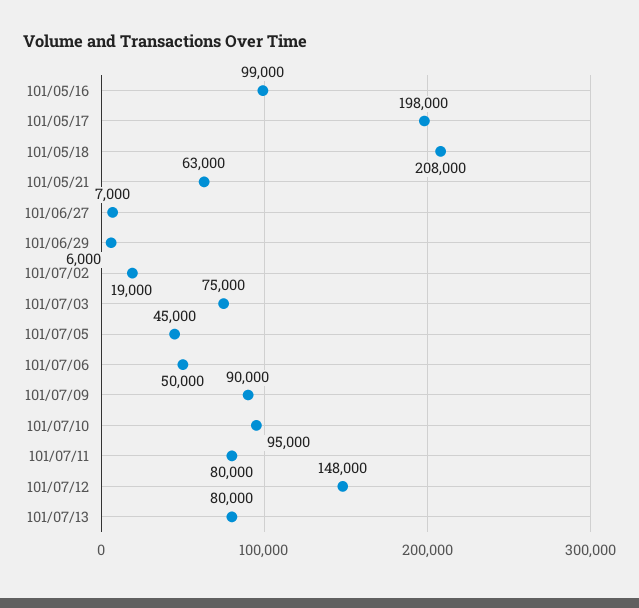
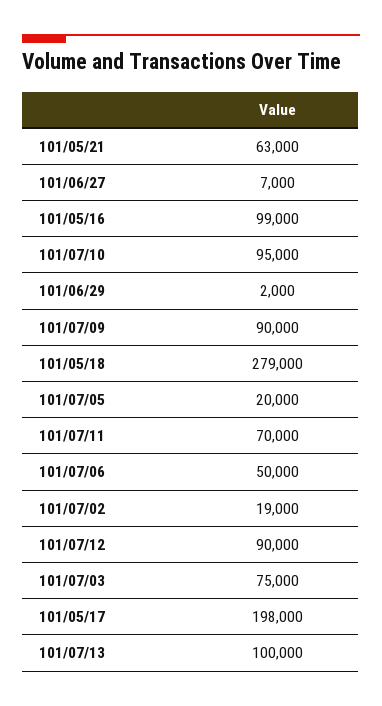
  {
    "101/05/16": 99000,
    "101/05/17": 198000,
-   "101/05/18": 208000,
+   "101/05/18": 279000,
    "101/05/21": 63000,
    "101/06/27": 7000,
-   "101/06/29": 6000,
+   "101/06/29": 2000,
    "101/07/02": 19000,
    "101/07/03": 75000,
-   "101/07/05": 45000,
+   "101/07/05": 20000,
    "101/07/06": 50000,
    "101/07/09": 90000,
    "101/07/10": 95000,
-   "101/07/11": 80000,
+   "101/07/11": 70000,
-   "101/07/12": 148000,
+   "101/07/12": 90000,
-   "101/07/13": 80000
+   "101/07/13": 100000
  }

